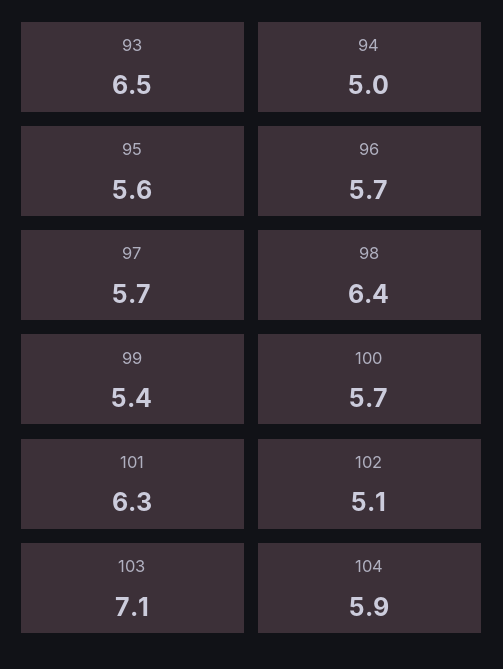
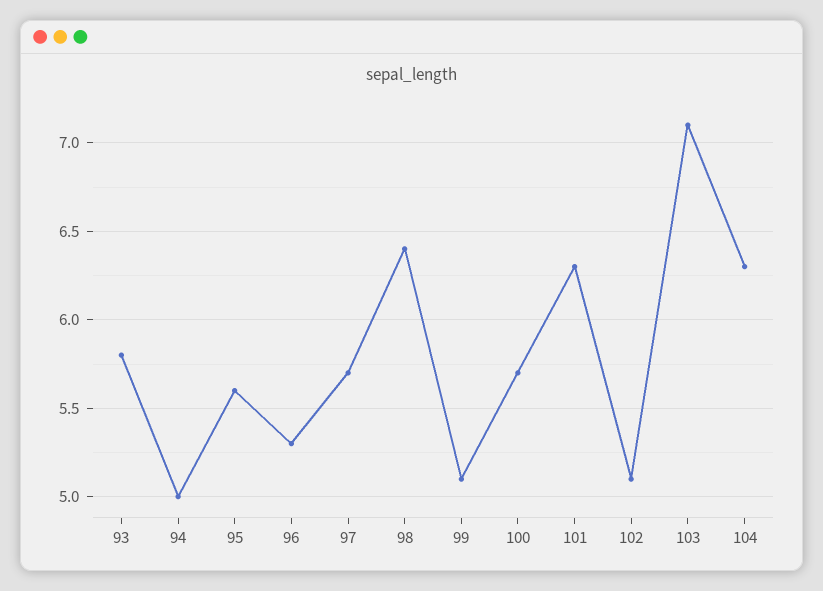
  {
-   "93": 6.5,
+   "93": 5.8,
    "94": 5,
    "95": 5.6,
-   "96": 5.7,
+   "96": 5.3,
    "97": 5.7,
    "98": 6.4,
-   "99": 5.4,
+   "99": 5.1,
    "100": 5.7,
    "101": 6.3,
    "102": 5.1,
    "103": 7.1,
-   "104": 5.9
+   "104": 6.3
  }

